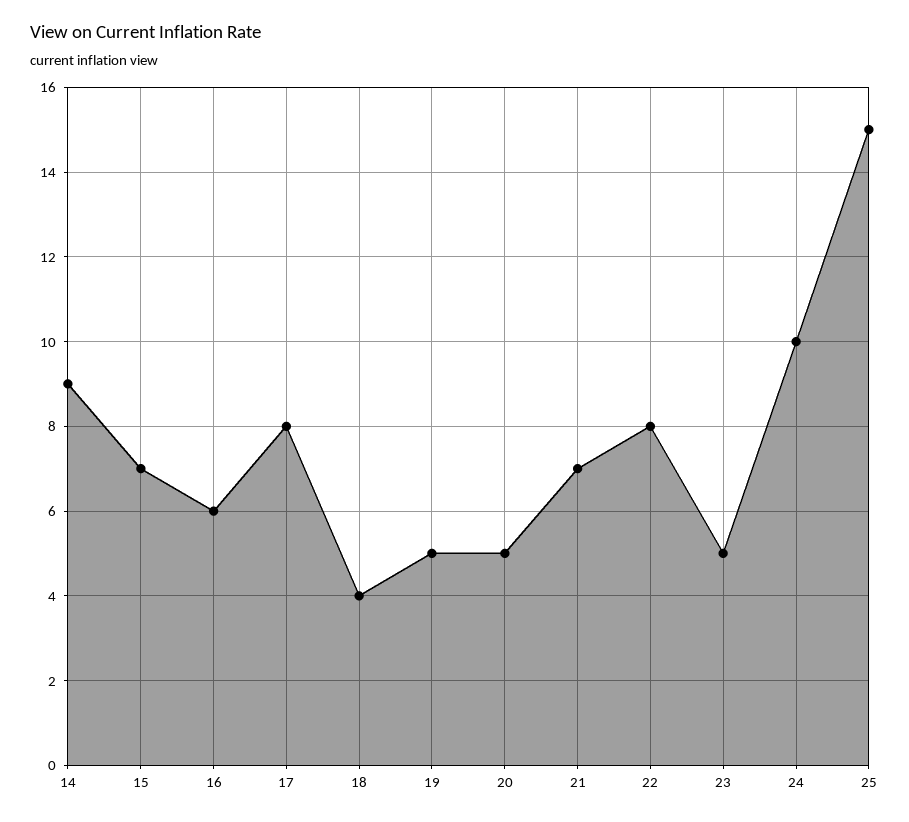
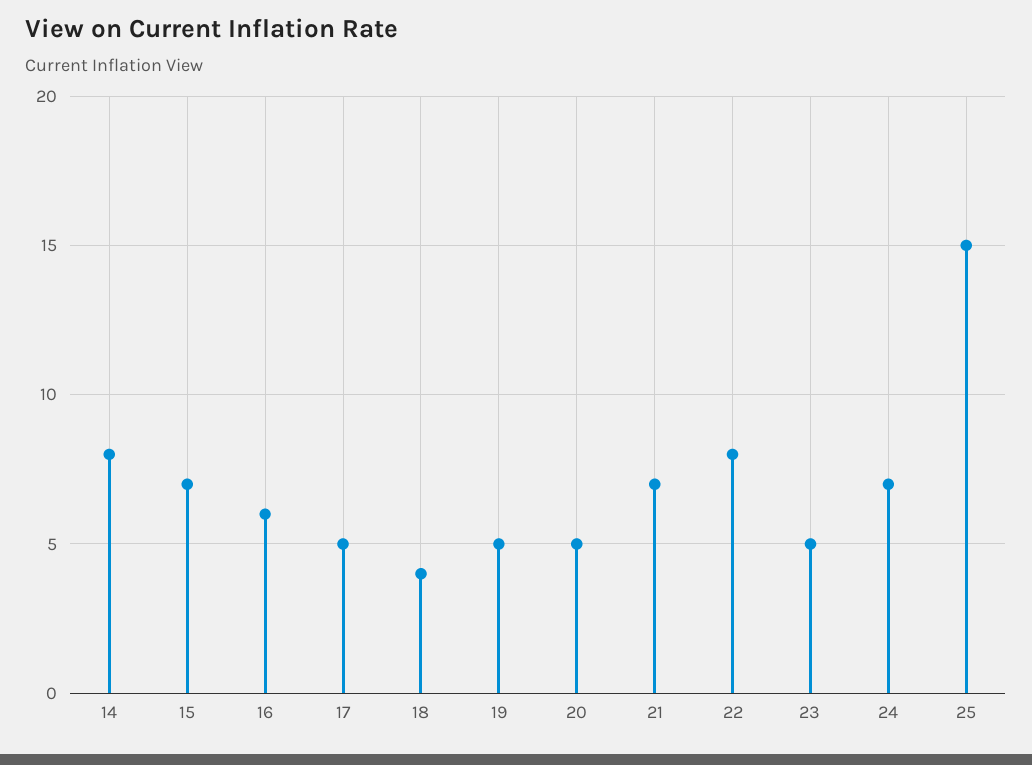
  {
-   "14": 9,
+   "14": 8,
    "15": 7,
    "16": 6,
-   "17": 8,
+   "17": 5,
    "18": 4,
    "19": 5,
    "20": 5,
    "21": 7,
    "22": 8,
    "23": 5,
-   "24": 10,
+   "24": 7,
    "25": 15
  }

